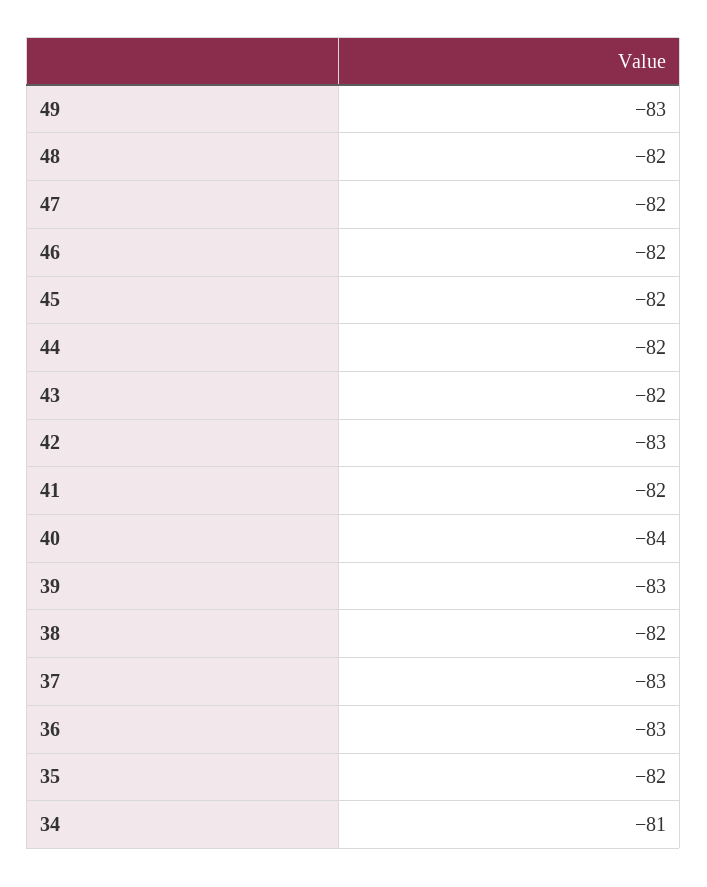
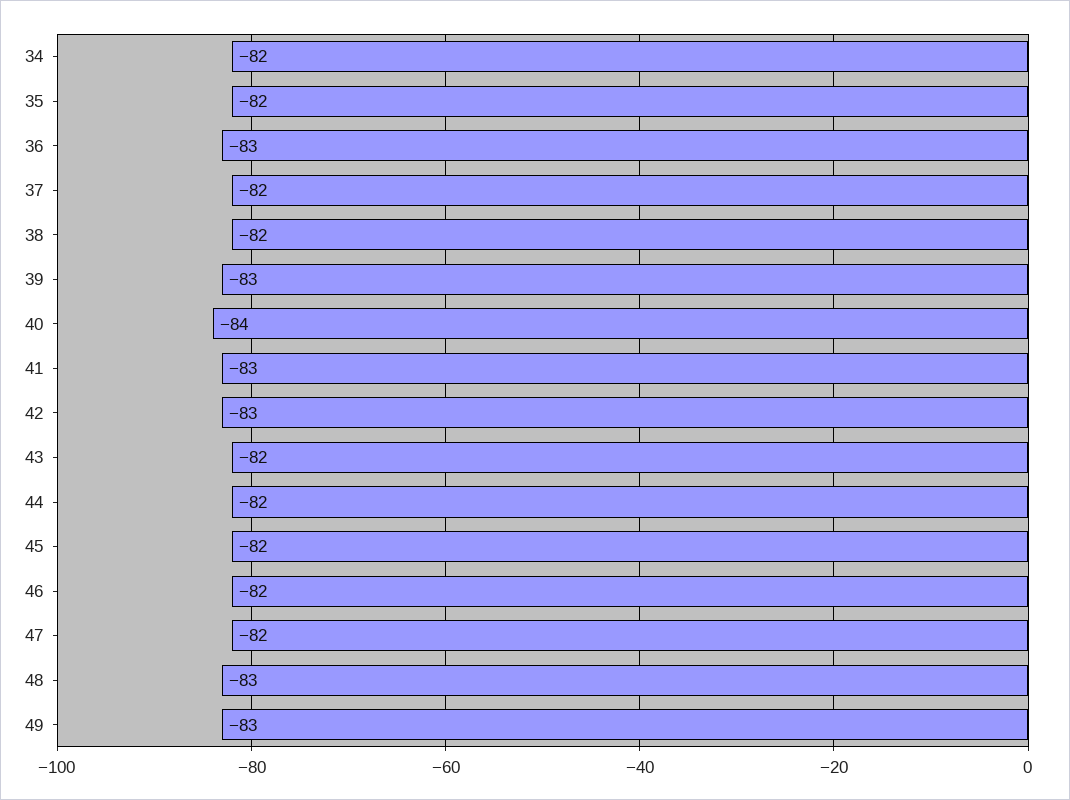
  {
    "49": -83,
-   "48": -82,
+   "48": -83,
    "47": -82,
    "46": -82,
    "45": -82,
    "44": -82,
    "43": -82,
    "42": -83,
-   "41": -82,
+   "41": -83,
    "40": -84,
    "39": -83,
    "38": -82,
-   "37": -83,
+   "37": -82,
    "36": -83,
    "35": -82,
-   "34": -81
+   "34": -82
  }

